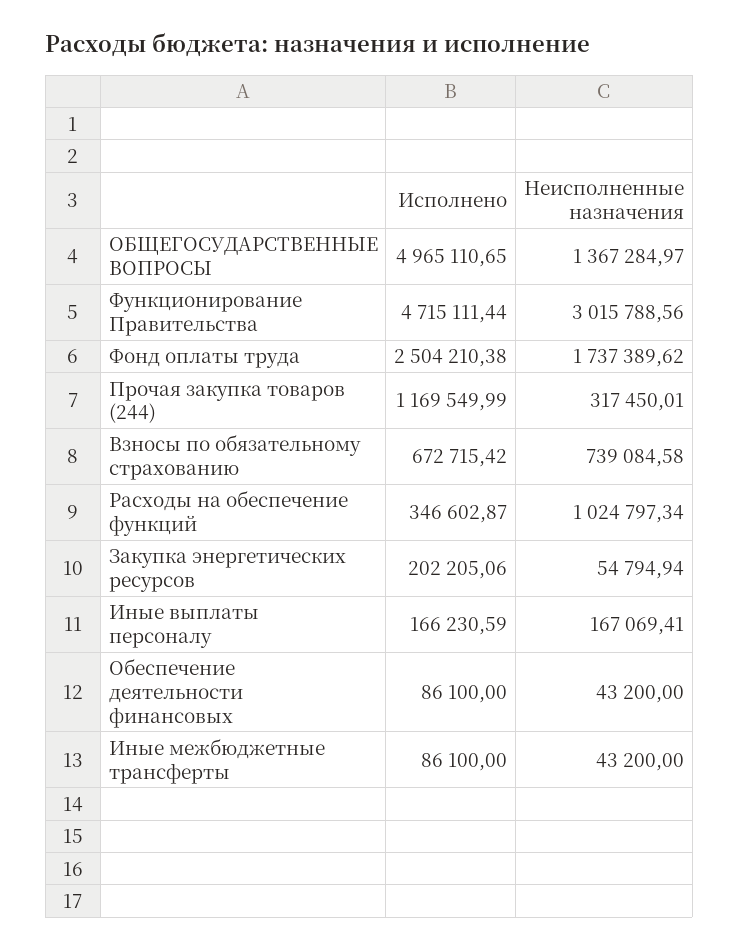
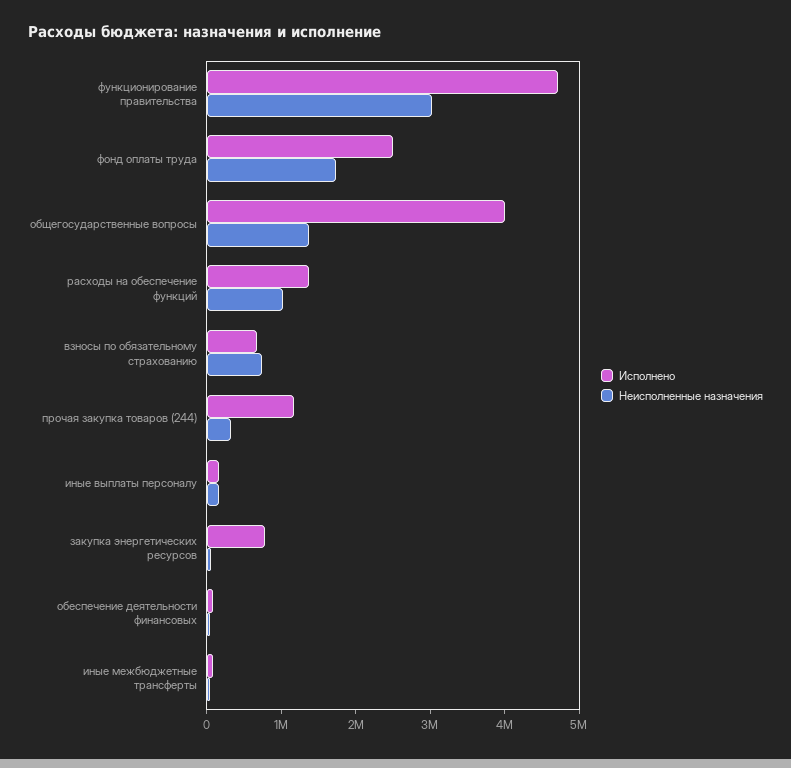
  {
    "Исполнено": {
-     "ОБЩЕГОСУДАРСТВЕННЫЕ ВОПРОСЫ": 4965110.65,
+     "ОБЩЕГОСУДАРСТВЕННЫЕ ВОПРОСЫ": 4000000,
      "Функционирование Правительства": 4715111.44,
      "Фонд оплаты труда": 2504210.38,
      "Прочая закупка товаров (244)": 1169549.99,
      "Взносы по обязательному страхованию": 672715.42,
-     "Расходы на обеспечение функций": 346602.87,
+     "Расходы на обеспечение функций": 1400000,
-     "Закупка энергетических ресурсов": 202205.06,
+     "Закупка энергетических ресурсов": 800000,
      "Иные выплаты персоналу": 166230.59,
      "Обеспечение деятельности финансовых": 86100,
      "Иные межбюджетные трансферты": 86100
    },
    "Неисполненные назначения": {
      "ОБЩЕГОСУДАРСТВЕННЫЕ ВОПРОСЫ": 1367284.97,
      "Функционирование Правительства": 3015788.56,
      "Фонд оплаты труда": 1737389.62,
      "Прочая закупка товаров (244)": 317450.01,
      "Взносы по обязательному страхованию": 739084.58,
      "Расходы на обеспечение функций": 1024797.34,
      "Закупка энергетических ресурсов": 54794.94,
      "Иные выплаты персоналу": 167069.41,
      "Обеспечение деятельности финансовых": 43200,
      "Иные межбюджетные трансферты": 43200
    }
  }

